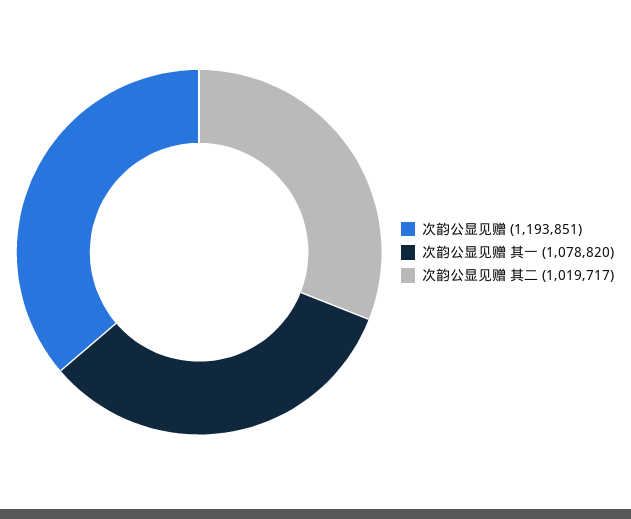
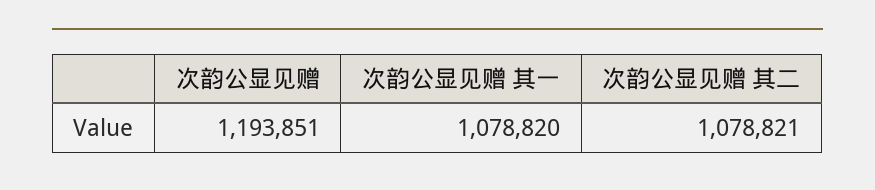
  {
    "次韵公显见赠": 1193851,
    "次韵公显见赠 其一": 1078820,
-   "次韵公显见赠 其二": 1019717
+   "次韵公显见赠 其二": 1078821
  }

